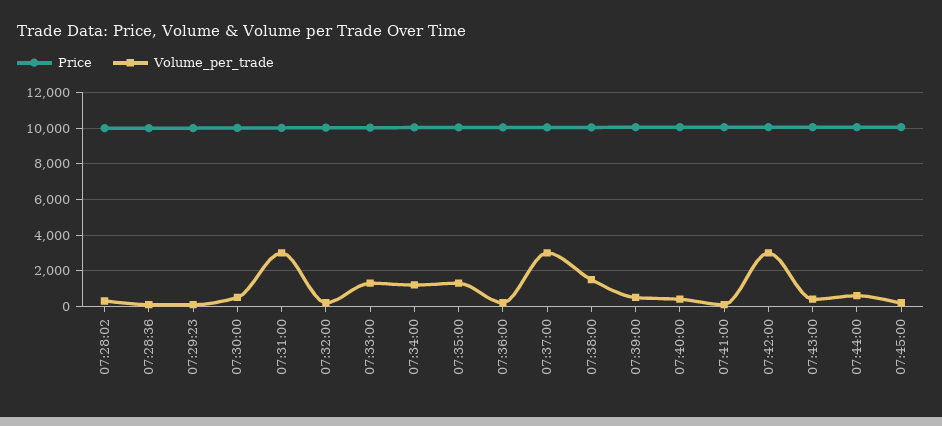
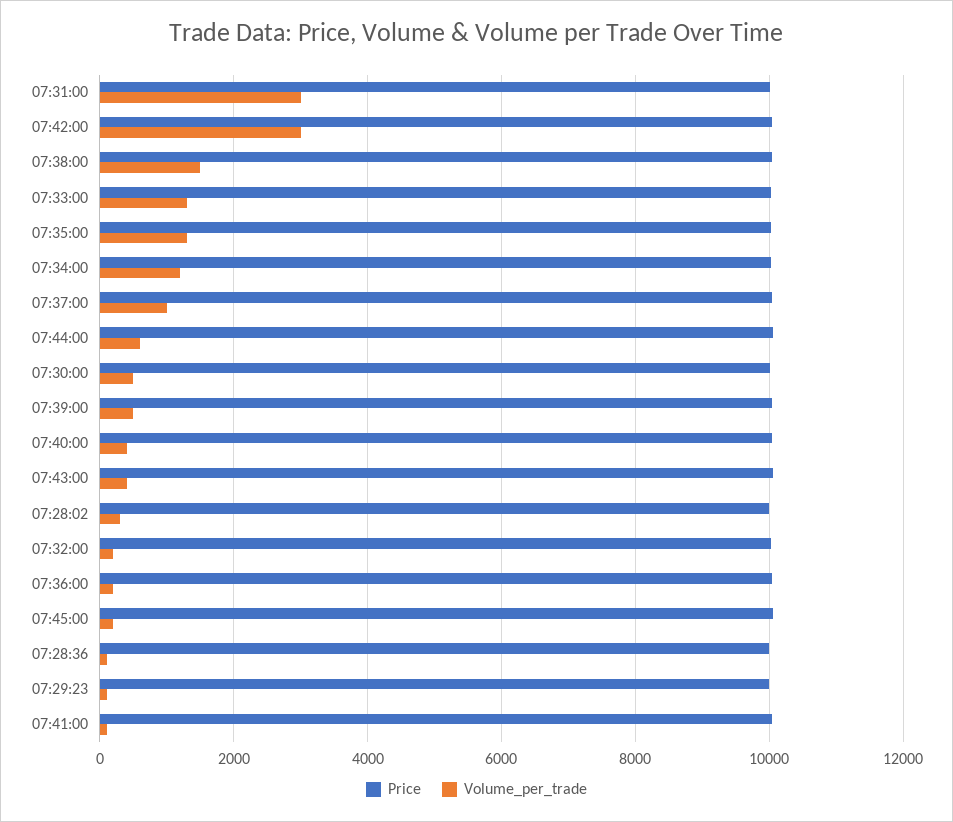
  {
    "Price": {
      "07:28:02": 10000,
      "07:28:36": 10000,
      "07:29:23": 10000,
      "07:30:00": 10000,
      "07:31:00": 10000,
      "07:32:00": 10000,
      "07:33:00": 10000,
      "07:34:00": 10000,
      "07:35:00": 10000,
      "07:36:00": 10000,
      "07:37:00": 10000,
      "07:38:00": 10000,
      "07:39:00": 10000,
      "07:40:00": 10000,
      "07:41:00": 10000,
      "07:42:00": 10000,
      "07:43:00": 10000,
      "07:44:00": 10000,
      "07:45:00": 10000
    },
    "Volume_per_trade": {
      "07:28:02": 400,
      "07:28:36": 200,
      "07:29:23": 200,
      "07:30:00": 600,
      "07:31:00": 3000,
      "07:32:00": 200,
      "07:33:00": 1400,
      "07:34:00": 1200,
      "07:35:00": 1400,
      "07:36:00": 200,
-     "07:37:00": 3000,
+     "07:37:00": 1000,
      "07:38:00": 1600,
      "07:39:00": 600,
      "07:40:00": 400,
      "07:41:00": 200,
      "07:42:00": 3000,
      "07:43:00": 400,
      "07:44:00": 600,
      "07:45:00": 200
    }
  }

